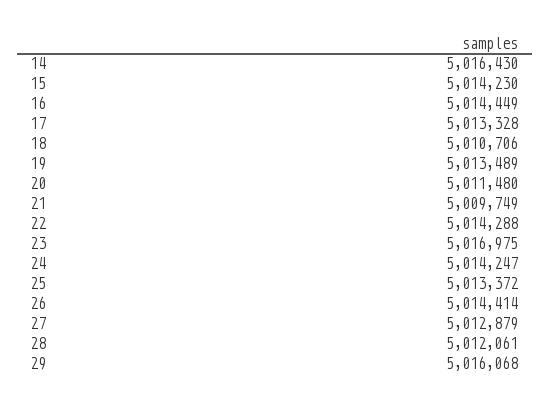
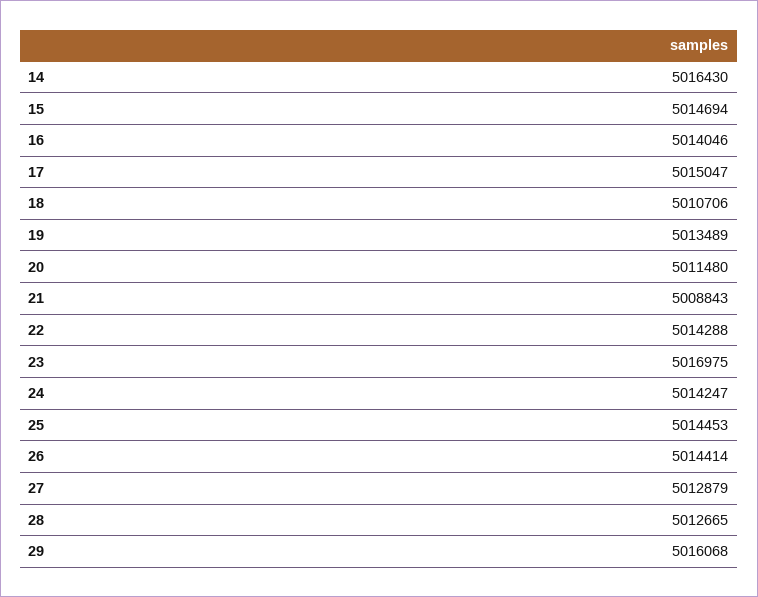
  {
    "14": 5016430,
-   "15": 5014230,
+   "15": 5014694,
-   "16": 5014449,
+   "16": 5014046,
-   "17": 5013328,
+   "17": 5015047,
    "18": 5010706,
    "19": 5013489,
    "20": 5011480,
-   "21": 5009749,
+   "21": 5008843,
    "22": 5014288,
    "23": 5016975,
    "24": 5014247,
-   "25": 5013372,
+   "25": 5014453,
    "26": 5014414,
    "27": 5012879,
-   "28": 5012061,
+   "28": 5012665,
    "29": 5016068
  }

